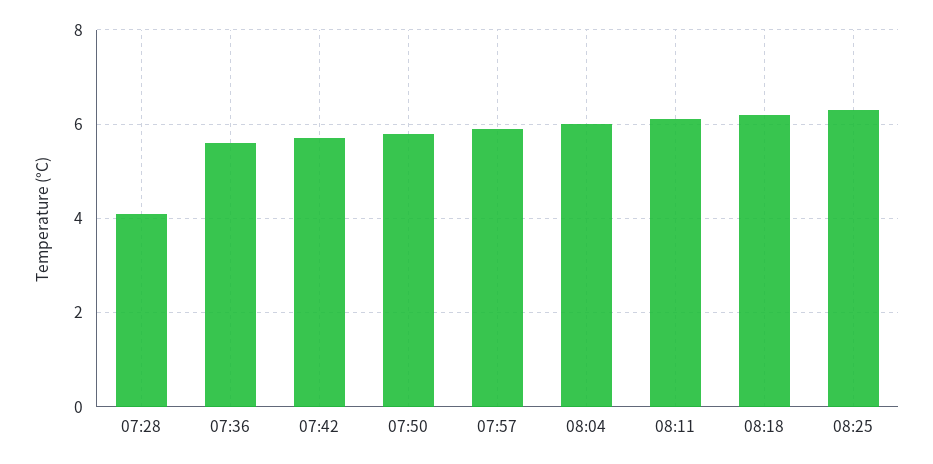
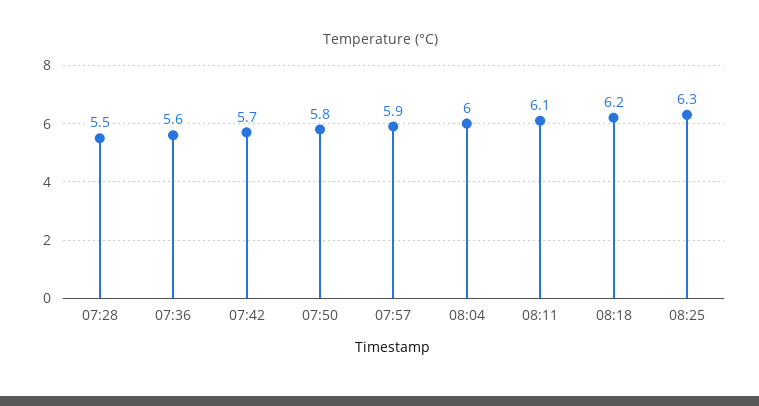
  {
-   "07:28": 4,
+   "07:28": 5.5,
    "07:36": 5.6,
    "07:42": 5.7,
    "07:50": 5.8,
    "07:57": 5.9,
    "08:04": 6,
    "08:11": 6.1,
    "08:18": 6.2,
    "08:25": 6.3
  }

